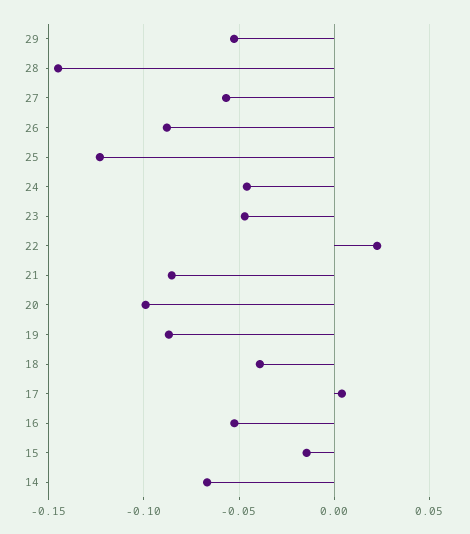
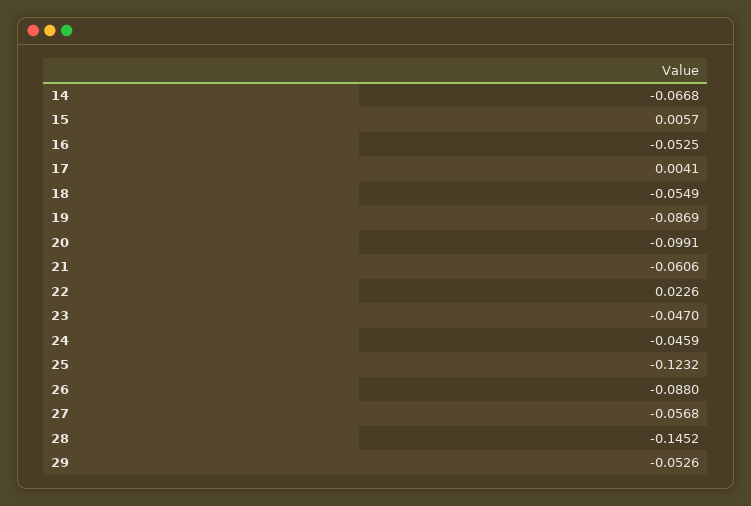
  {
    "29": -0.0526,
    "28": -0.1452,
    "27": -0.0568,
    "26": -0.088,
    "25": -0.1232,
    "24": -0.0459,
    "23": -0.047,
    "22": 0.0226,
-   "21": -0.085,
+   "21": -0.0606,
    "20": -0.0991,
    "19": -0.0869,
-   "18": -0.04,
+   "18": -0.0549,
    "17": 0.0041,
    "16": -0.0525,
-   "15": -0.015,
+   "15": 0.0057,
    "14": -0.0668
  }

